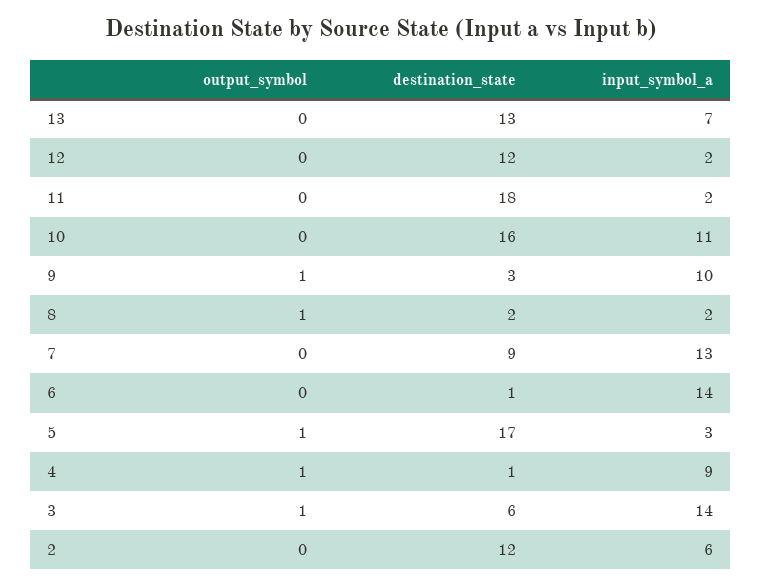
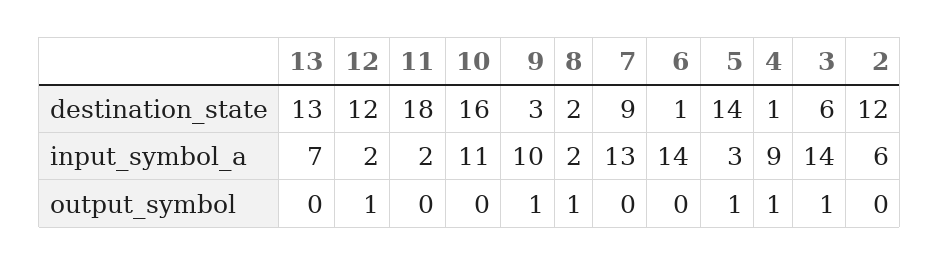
  {
    "output_symbol": {
      "13": 0,
-     "12": 0,
+     "12": 1,
      "11": 0,
      "10": 0,
      "9": 1,
      "8": 1,
      "7": 0,
      "6": 0,
      "5": 1,
      "4": 1,
      "3": 1,
      "2": 0
    },
    "destination_state": {
      "13": 13,
      "12": 12,
      "11": 18,
      "10": 16,
      "9": 3,
      "8": 2,
      "7": 9,
      "6": 1,
-     "5": 17,
+     "5": 14,
      "4": 1,
      "3": 6,
      "2": 12
    },
    "input_symbol_a": {
      "13": 7,
      "12": 2,
      "11": 2,
      "10": 11,
      "9": 10,
      "8": 2,
      "7": 13,
      "6": 14,
      "5": 3,
      "4": 9,
      "3": 14,
      "2": 6
    }
  }

